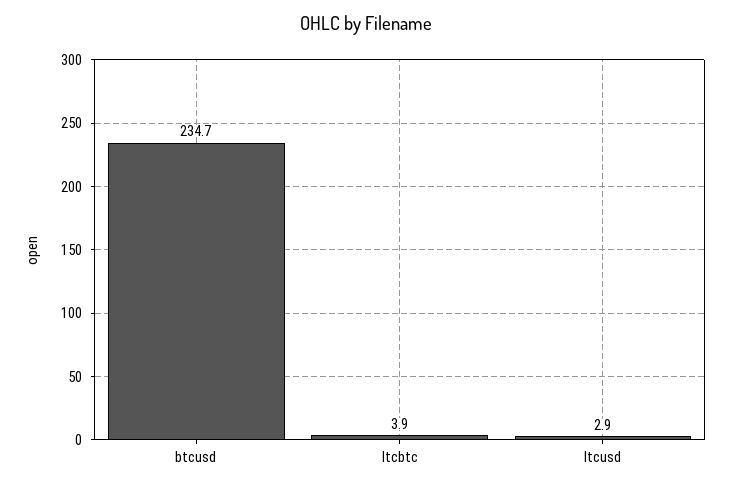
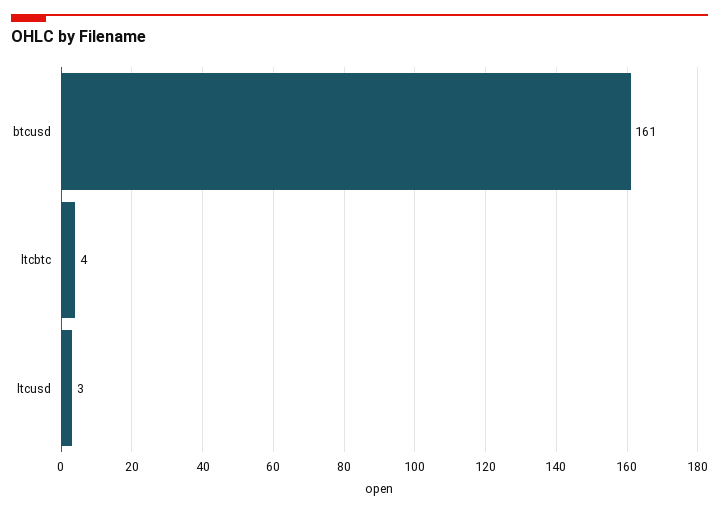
  {
-   "btcusd": 234.7,
+   "btcusd": 161,
    "ltcbtc": 3.9,
    "ltcusd": 2.9
  }

